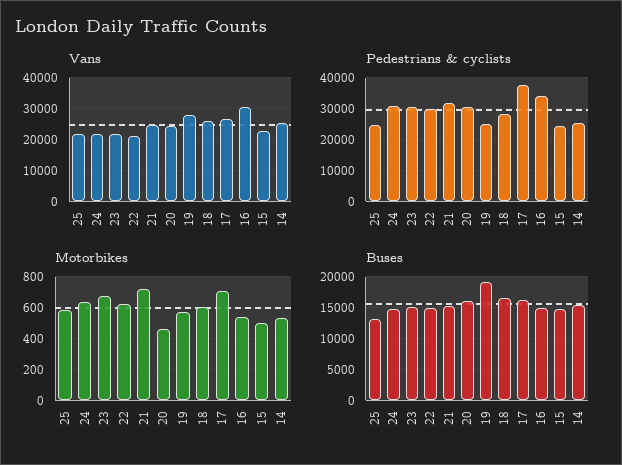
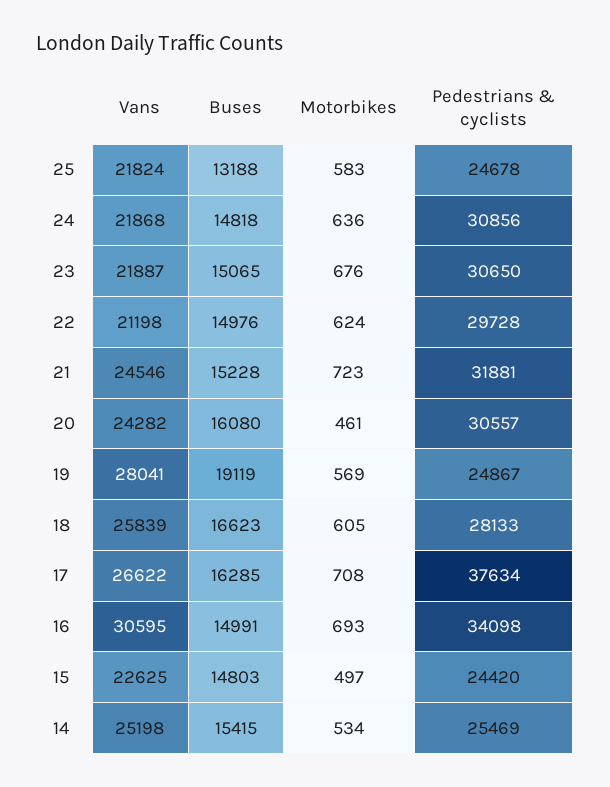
  {
    "Vans": {
      "25": 21824,
      "24": 21868,
      "23": 21887,
      "22": 21198,
      "21": 24546,
      "20": 24282,
      "19": 28041,
      "18": 25839,
      "17": 26622,
      "16": 30595,
      "15": 22625,
      "14": 25198
    },
    "Pedestrians & cyclists": {
      "25": 24678,
      "24": 30856,
      "23": 30650,
      "22": 29728,
      "21": 31881,
      "20": 30557,
      "19": 24867,
      "18": 28133,
      "17": 37634,
      "16": 34098,
      "15": 24420,
      "14": 25469
    },
    "Motorbikes": {
      "25": 583,
      "24": 636,
      "23": 676,
      "22": 624,
      "21": 723,
      "20": 461,
      "19": 569,
      "18": 605,
      "17": 708,
-     "16": 550,
+     "16": 693,
      "15": 497,
      "14": 534
    },
    "Buses": {
      "25": 13188,
      "24": 14818,
      "23": 15065,
      "22": 14976,
      "21": 15228,
      "20": 16080,
      "19": 19119,
      "18": 16623,
      "17": 16285,
      "16": 14991,
      "15": 14803,
      "14": 15415
    }
  }

